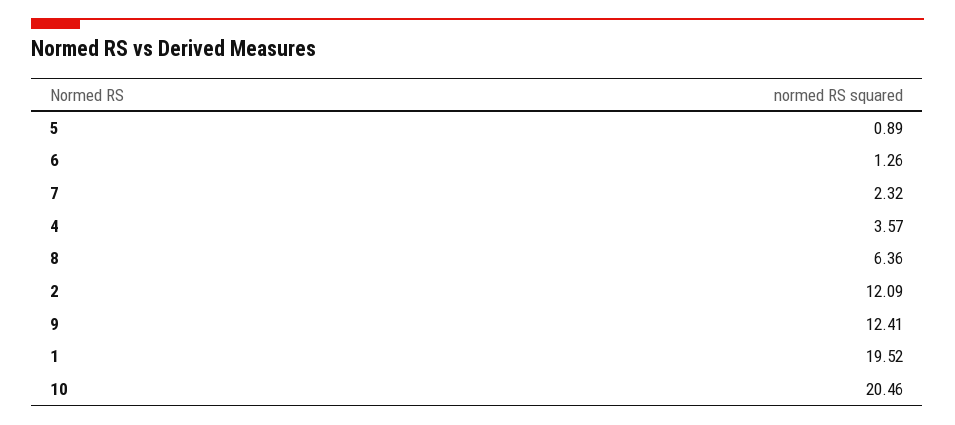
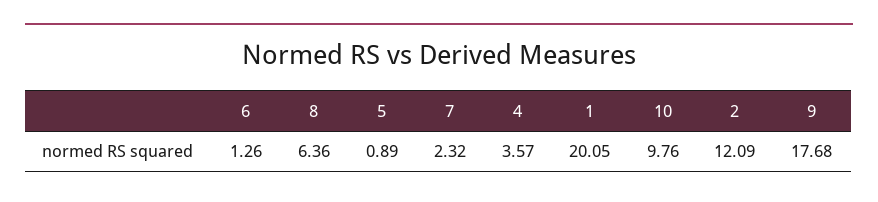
  {
    "5": 0.89,
    "6": 1.26,
    "7": 2.32,
    "4": 3.57,
    "8": 6.36,
    "2": 12.09,
-   "9": 12.41,
+   "9": 17.68,
-   "1": 19.52,
+   "1": 20.05,
-   "10": 20.46
+   "10": 9.76
  }

